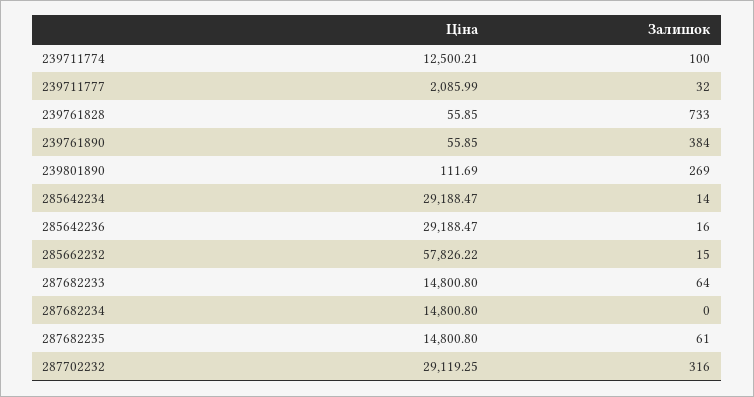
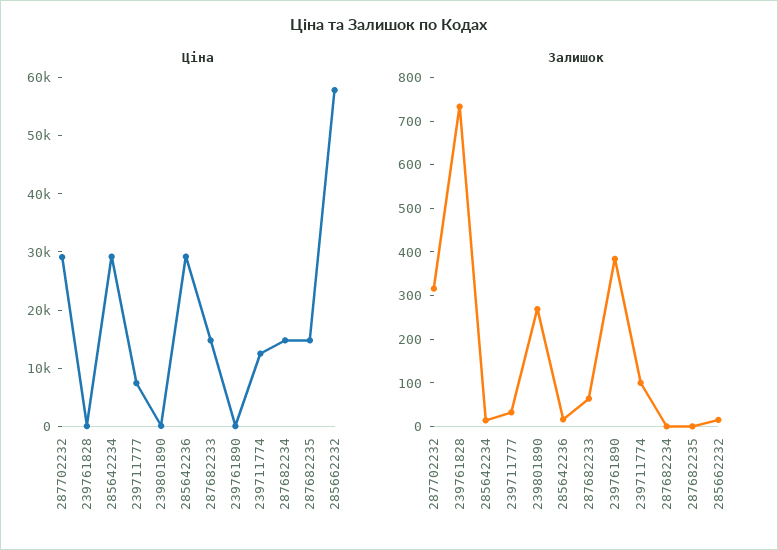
  {
    "Ціна": {
      "239711774": 12500.21,
-     "239711777": 2085.99,
+     "239711777": 8000,
      "239761828": 55.85,
      "239761890": 55.85,
      "239801890": 111.69,
      "285642234": 29188.47,
      "285642236": 29188.47,
      "285662232": 57826.22,
      "287682233": 14800.8,
      "287682234": 14800.8,
      "287682235": 14800.8,
      "287702232": 29119.25
    },
    "Залишок": {
      "239711774": 100,
      "239711777": 32,
      "239761828": 733,
      "239761890": 384,
      "239801890": 269,
      "285642234": 14,
      "285642236": 16,
      "285662232": 15,
      "287682233": 64,
      "287682234": 0,
-     "287682235": 61,
+     "287682235": 0,
      "287702232": 316
    }
  }

